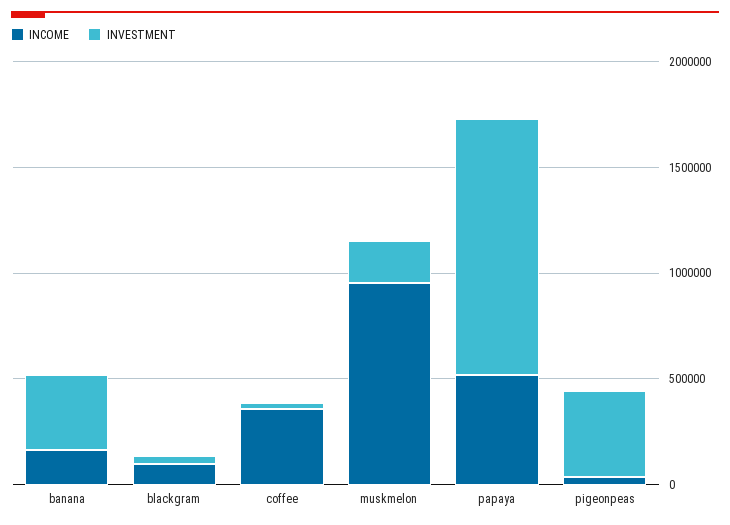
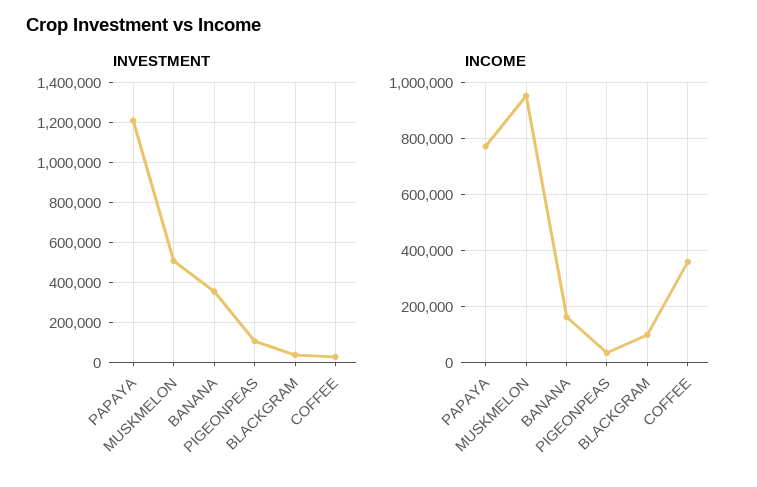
  {
    "INCOME": {
      "banana": 150000,
      "blackgram": 100000,
      "coffee": 350000,
      "muskmelon": 950000,
-     "papaya": 500000,
+     "papaya": 775000,
      "pigeonpeas": 25000
    },
    "INVESTMENT": {
      "banana": 350000,
      "blackgram": 50000,
      "coffee": 50000,
-     "muskmelon": 200000,
+     "muskmelon": 500000,
      "papaya": 1200000,
-     "pigeonpeas": 400000
+     "pigeonpeas": 100000
    }
  }

